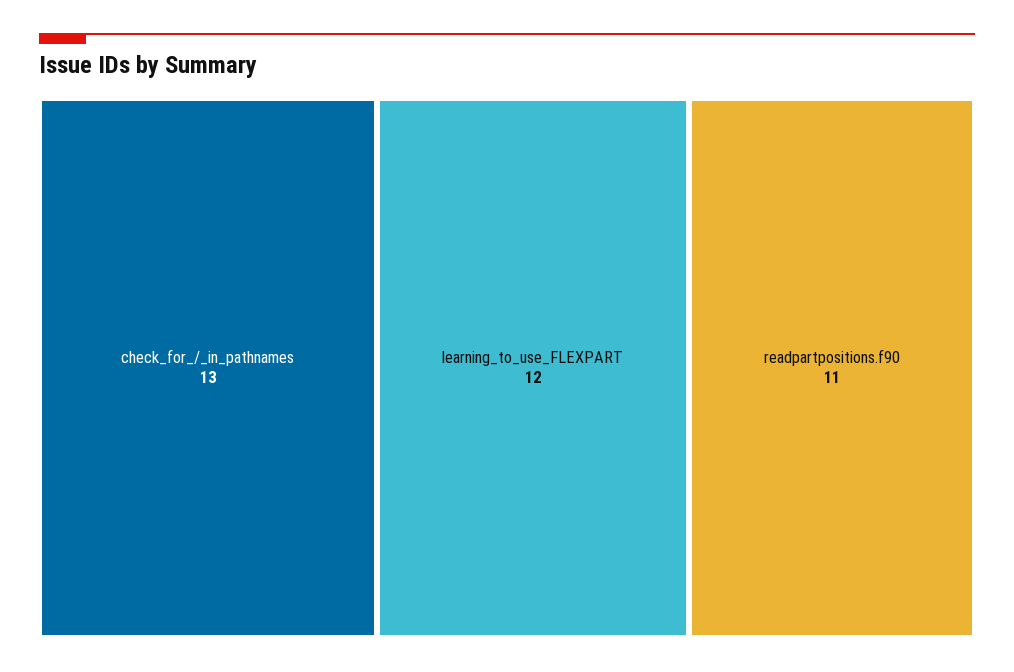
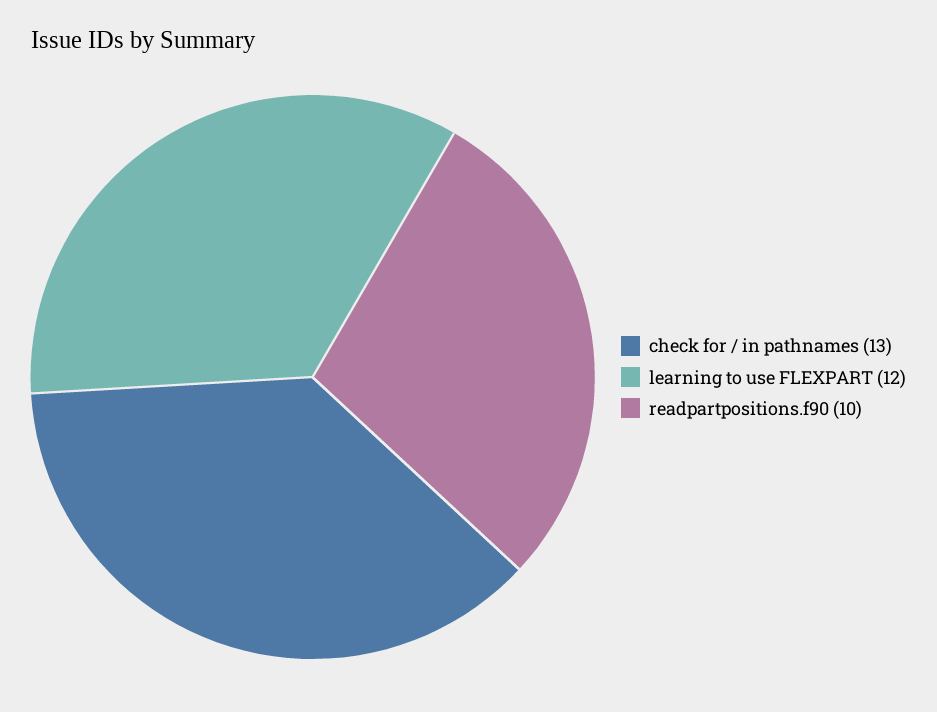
  {
    "check_for_/_in_pathnames": 13,
    "learning_to_use_FLEXPART": 12,
-   "readpartpositions.f90": 11
+   "readpartpositions.f90": 10
  }

